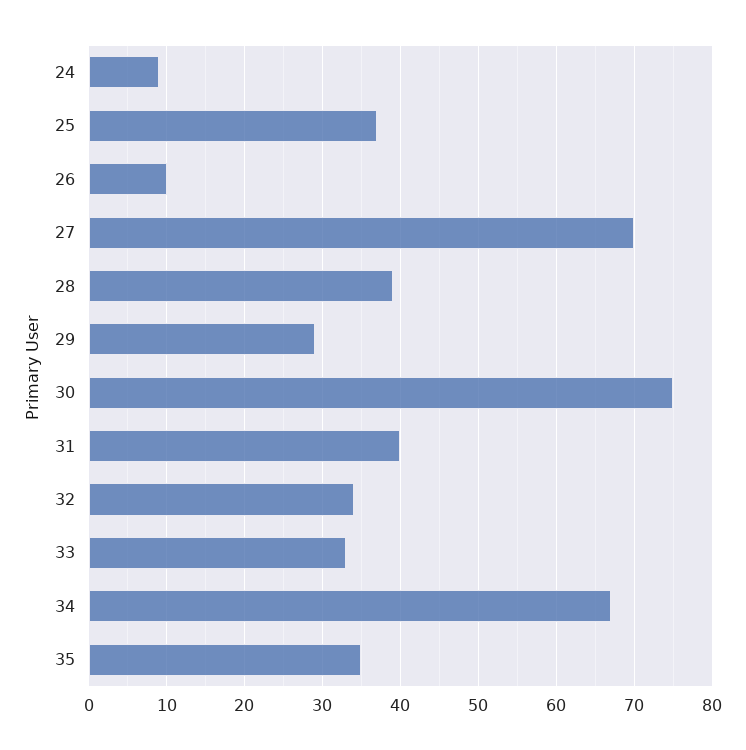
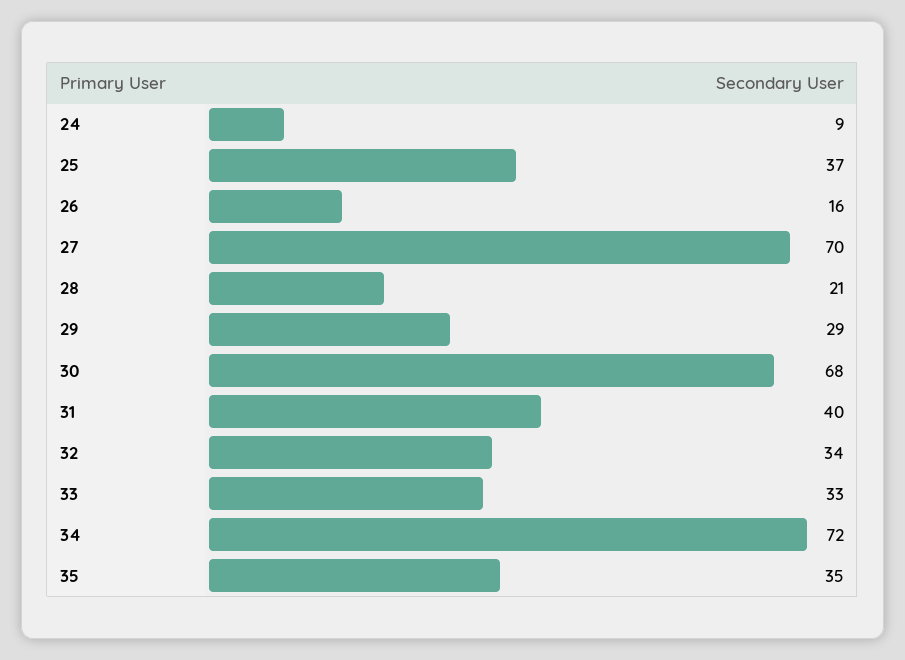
  {
    "24": 9,
    "25": 37,
-   "26": 10,
+   "26": 16,
    "27": 70,
-   "28": 39,
+   "28": 21,
    "29": 29,
-   "30": 75,
+   "30": 68,
    "31": 40,
    "32": 34,
    "33": 33,
-   "34": 67,
+   "34": 72,
    "35": 35
  }

